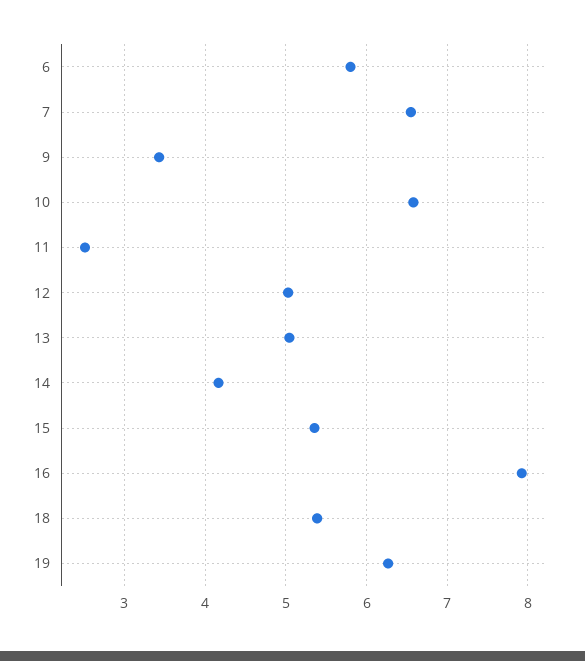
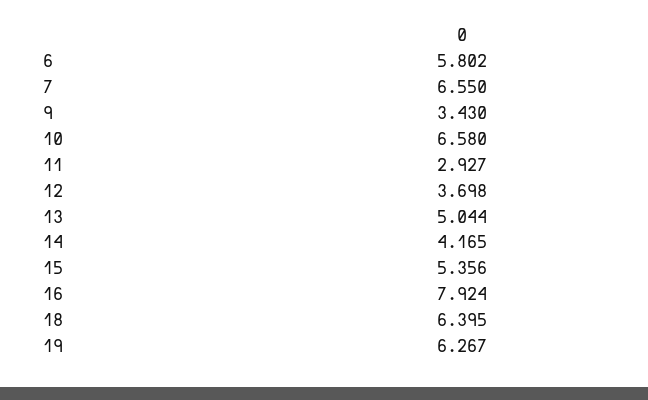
  {
    "6": 5.802,
    "7": 6.55,
    "9": 3.43,
    "10": 6.58,
-   "11": 2.5,
+   "11": 2.927,
-   "12": 5,
+   "12": 3.698,
    "13": 5.044,
    "14": 4.165,
    "15": 5.356,
    "16": 7.924,
-   "18": 5.4,
+   "18": 6.395,
    "19": 6.267
  }

